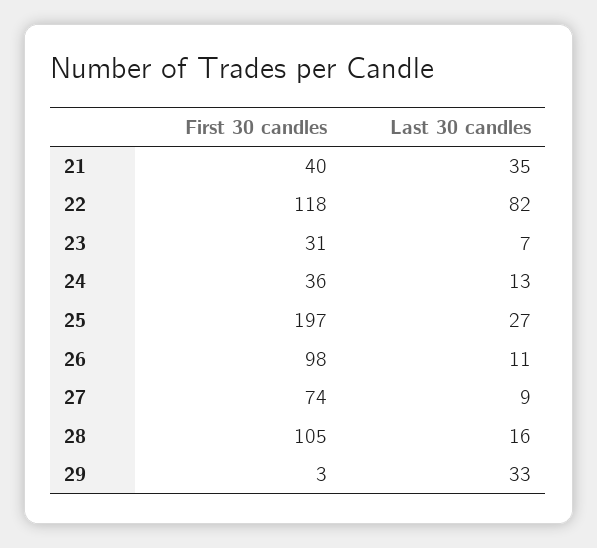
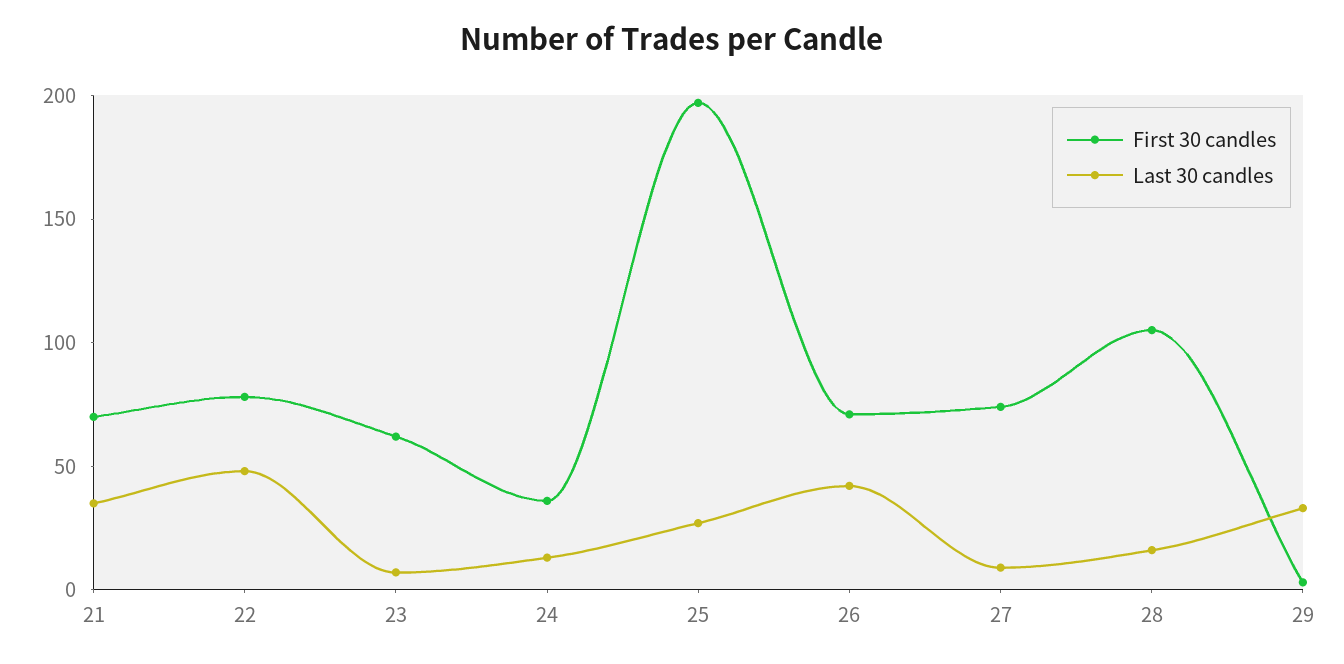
  {
    "First 30 candles": {
-     "21": 40,
+     "21": 70,
-     "22": 118,
+     "22": 80,
-     "23": 31,
+     "23": 60,
      "24": 36,
      "25": 197,
-     "26": 98,
+     "26": 70,
      "27": 74,
      "28": 105,
      "29": 3
    },
    "Last 30 candles": {
      "21": 35,
-     "22": 82,
+     "22": 50,
      "23": 7,
      "24": 13,
      "25": 27,
-     "26": 11,
+     "26": 40,
      "27": 9,
      "28": 16,
      "29": 33
    }
  }

